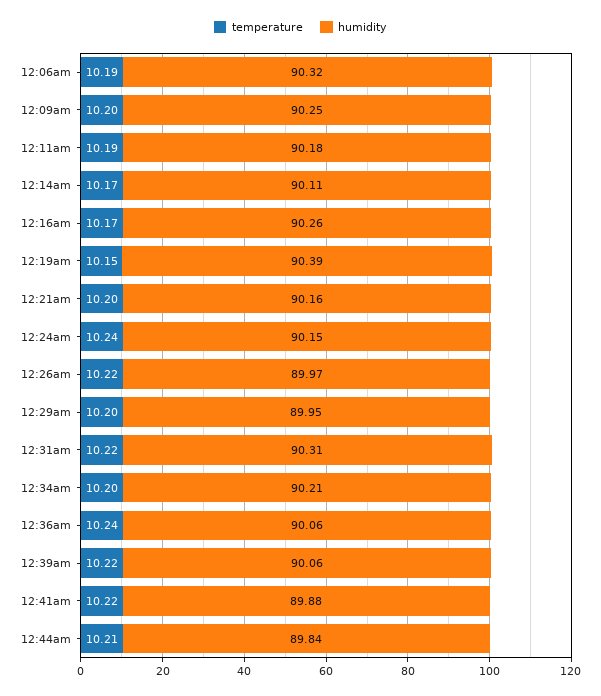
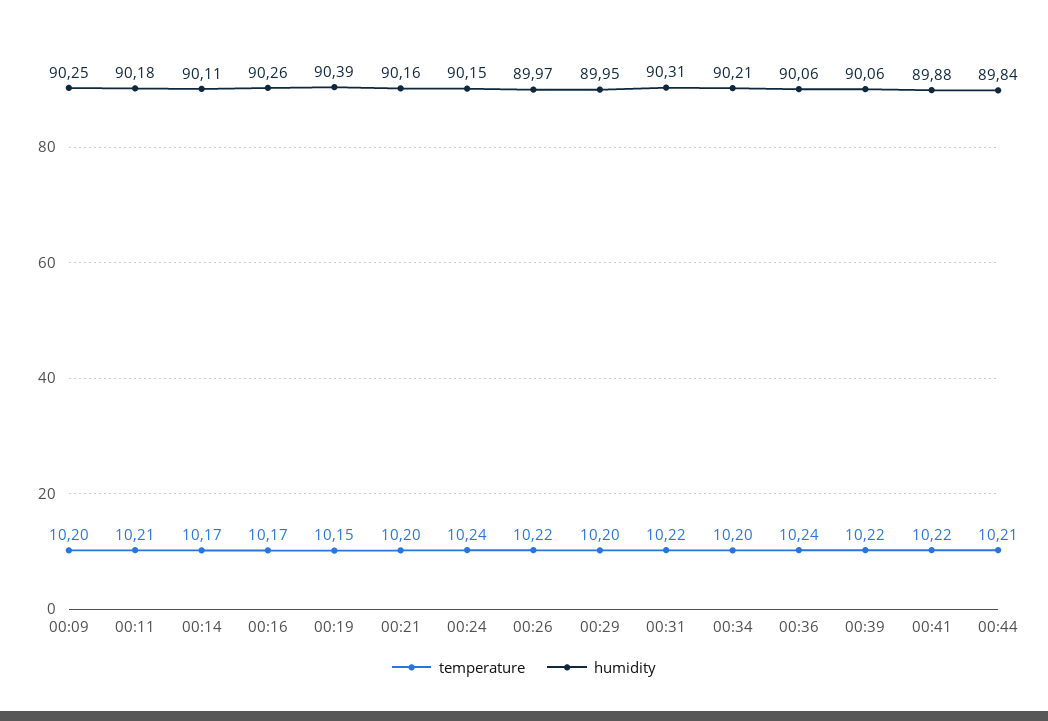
  {
    "temperature": {
-     "12:06am": 10.19,
      "12:09am": 10.2,
-     "12:11am": 10.19,
+     "12:11am": 10.21,
      "12:14am": 10.17,
      "12:16am": 10.17,
      "12:19am": 10.15,
      "12:21am": 10.2,
      "12:24am": 10.24,
      "12:26am": 10.22,
      "12:29am": 10.2,
      "12:31am": 10.22,
      "12:34am": 10.2,
      "12:36am": 10.24,
      "12:39am": 10.22,
      "12:41am": 10.22,
      "12:44am": 10.21
    },
    "humidity": {
-     "12:06am": 90.32,
      "12:09am": 90.25,
      "12:11am": 90.18,
      "12:14am": 90.11,
      "12:16am": 90.26,
      "12:19am": 90.39,
      "12:21am": 90.16,
      "12:24am": 90.15,
      "12:26am": 89.97,
      "12:29am": 89.95,
      "12:31am": 90.31,
      "12:34am": 90.21,
      "12:36am": 90.06,
      "12:39am": 90.06,
      "12:41am": 89.88,
      "12:44am": 89.84
    }
  }

